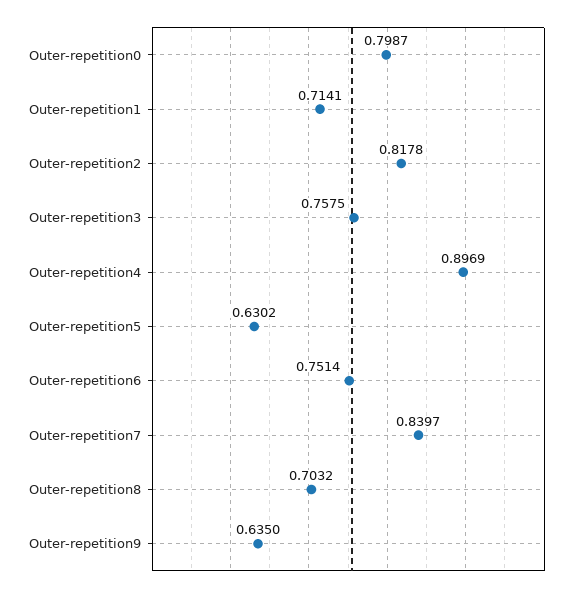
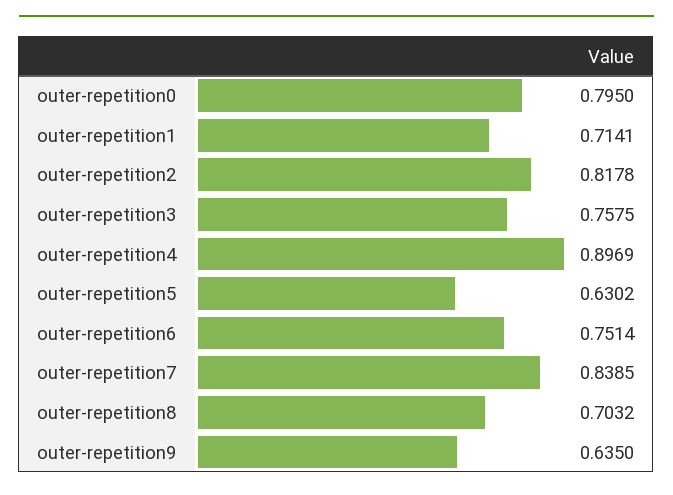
  {
-   "Outer-repetition0": 0.7987,
+   "Outer-repetition0": 0.795,
    "Outer-repetition1": 0.7141,
    "Outer-repetition2": 0.8178,
    "Outer-repetition3": 0.7575,
    "Outer-repetition4": 0.8969,
    "Outer-repetition5": 0.6302,
    "Outer-repetition6": 0.7514,
-   "Outer-repetition7": 0.8397,
+   "Outer-repetition7": 0.8385,
    "Outer-repetition8": 0.7032,
    "Outer-repetition9": 0.635
  }

